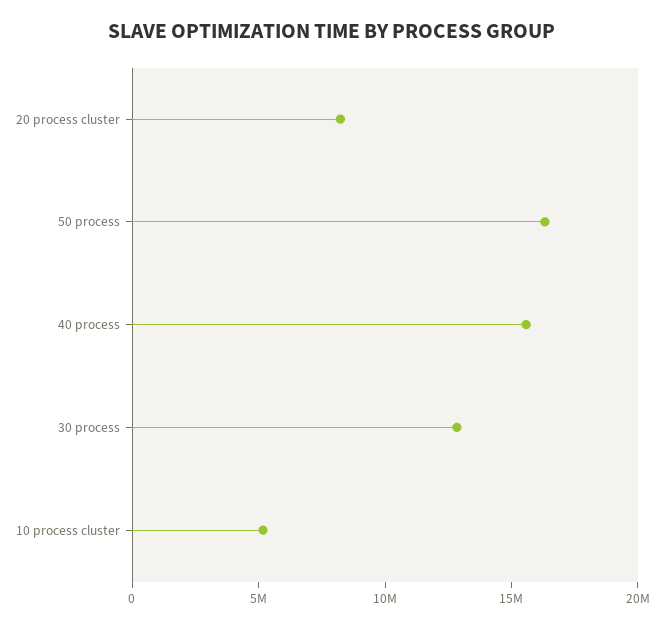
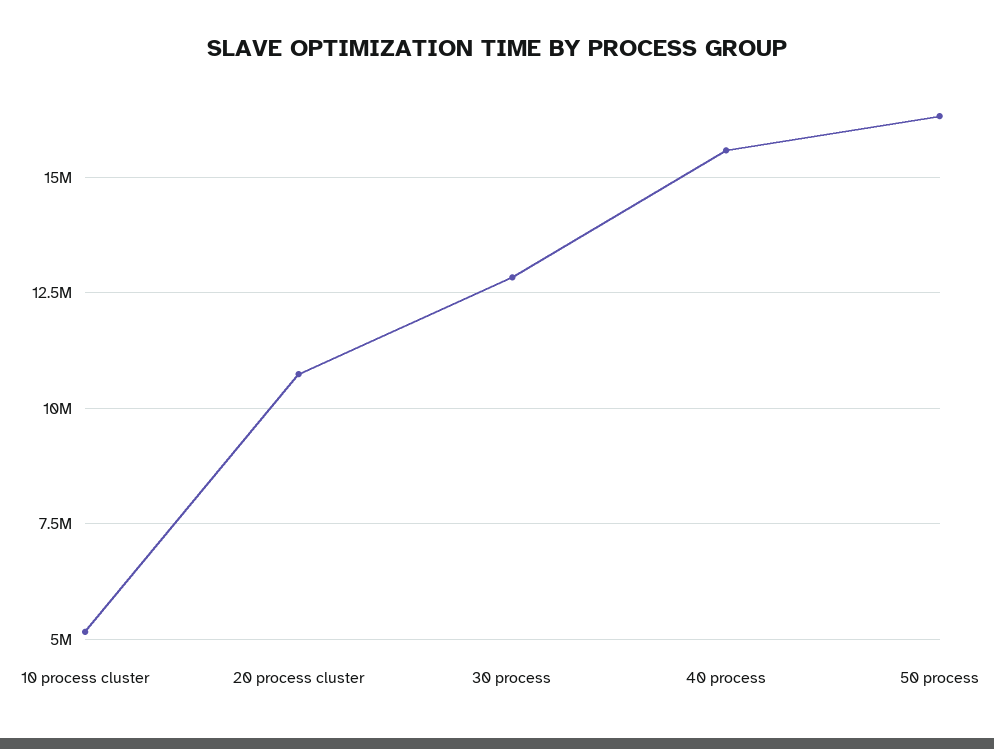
  {
-   "20 process cluster": 8000000,
+   "20 process cluster": 10750000,
    "50 process": 16250000,
    "40 process": 15500000,
    "30 process": 12750000,
    "10 process cluster": 5250000
  }

